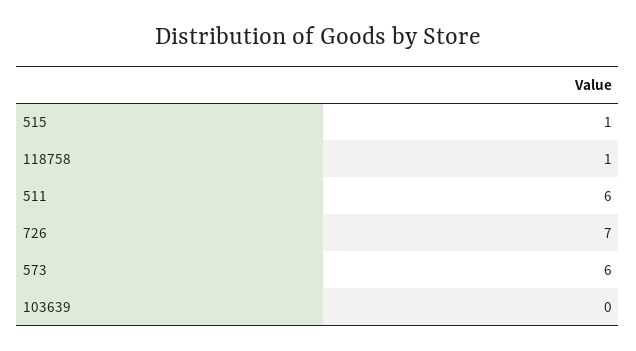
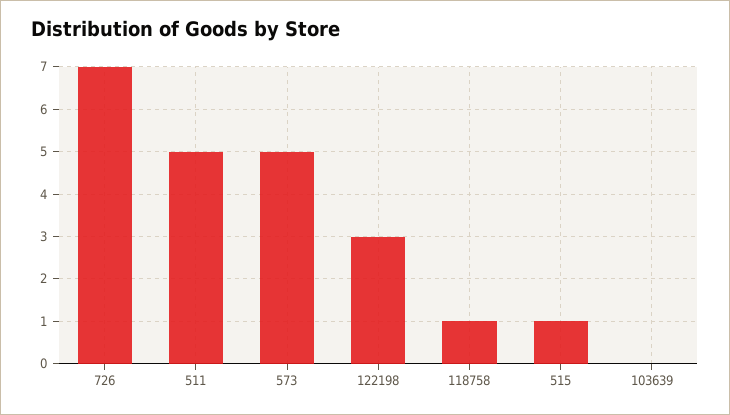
  {
    "515": 1,
    "118758": 1,
-   "511": 6,
+   "511": 5,
    "726": 7,
-   "573": 6,
+   "573": 5,
-   "103639": 0
+   "103639": 0,
+   "122198": 3
  }

